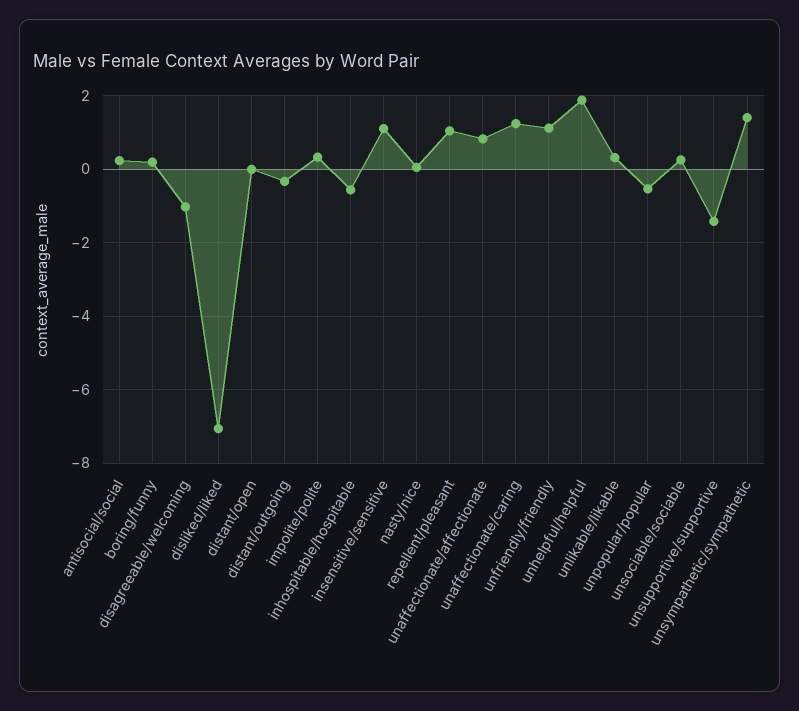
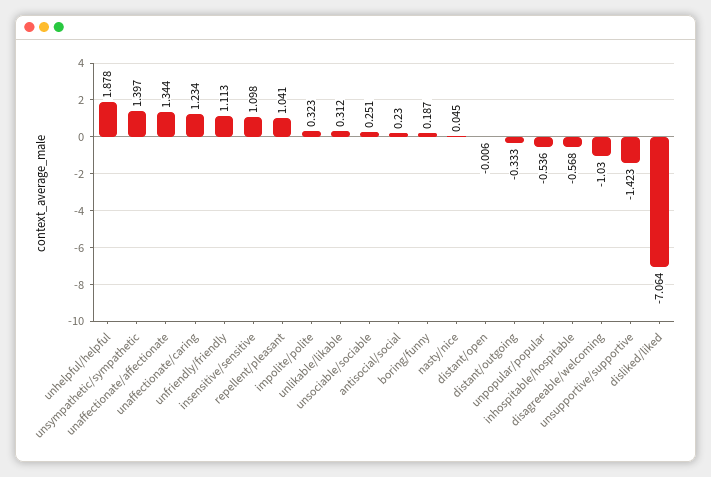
  {
    "antisocial/social": 0.23,
    "boring/funny": 0.187,
    "disagreeable/welcoming": -1.03,
    "disliked/liked": -7.064,
    "distant/open": -0.006,
    "distant/outgoing": -0.333,
    "impolite/polite": 0.323,
    "inhospitable/hospitable": -0.568,
    "insensitive/sensitive": 1.098,
    "nasty/nice": 0.045,
    "repellent/pleasant": 1.041,
-   "unaffectionate/affectionate": 0.8,
+   "unaffectionate/affectionate": 1.344,
    "unaffectionate/caring": 1.234,
    "unfriendly/friendly": 1.113,
    "unhelpful/helpful": 1.878,
    "unlikable/likable": 0.312,
    "unpopular/popular": -0.536,
    "unsociable/sociable": 0.251,
    "unsupportive/supportive": -1.423,
    "unsympathetic/sympathetic": 1.397
  }

